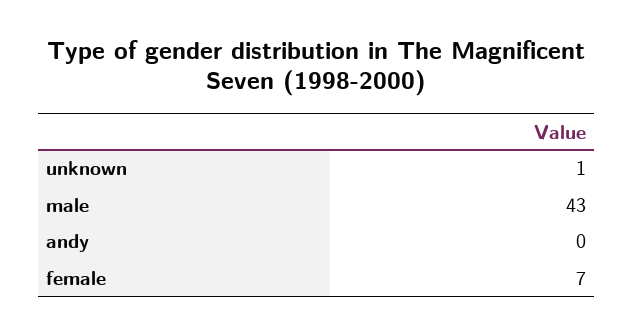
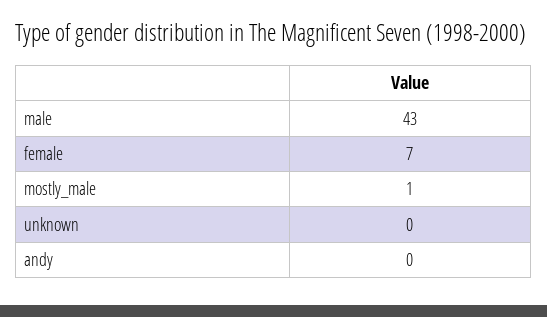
  {
-   "unknown": 1,
+   "unknown": 0,
    "male": 43,
    "andy": 0,
-   "female": 7
+   "female": 7,
+   "mostly_male": 1
  }

